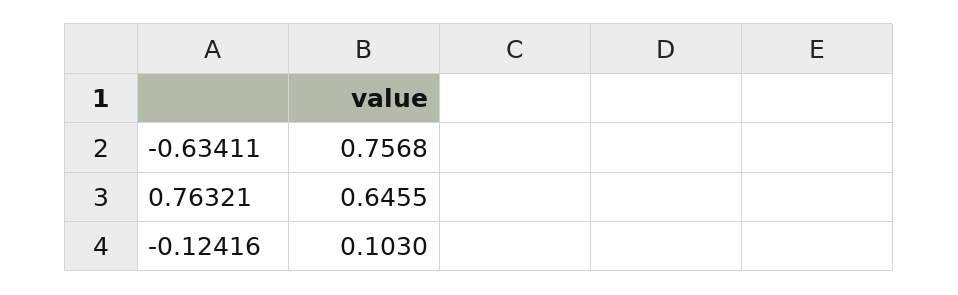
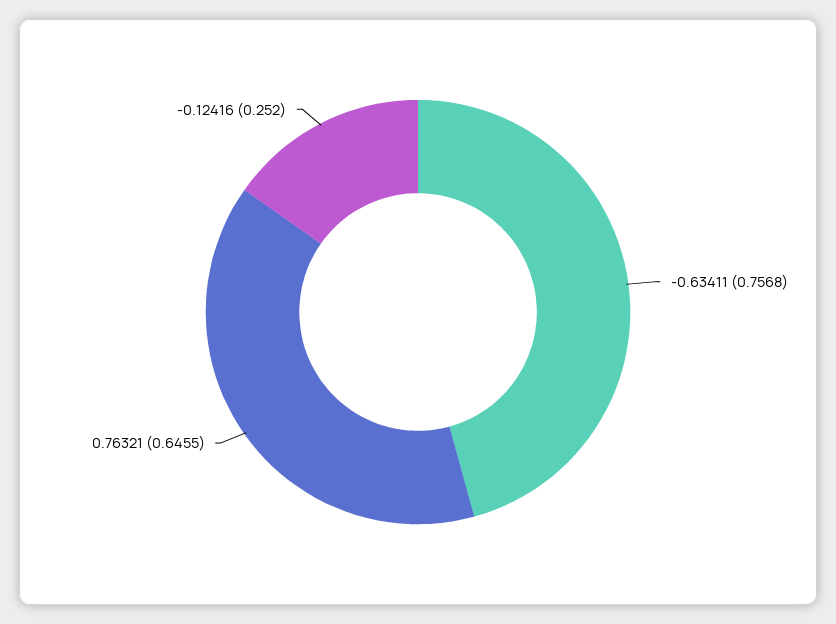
  {
    "-0.63411": 0.7568,
    "0.76321": 0.6455,
-   "-0.12416": 0.103
+   "-0.12416": 0.252
  }

